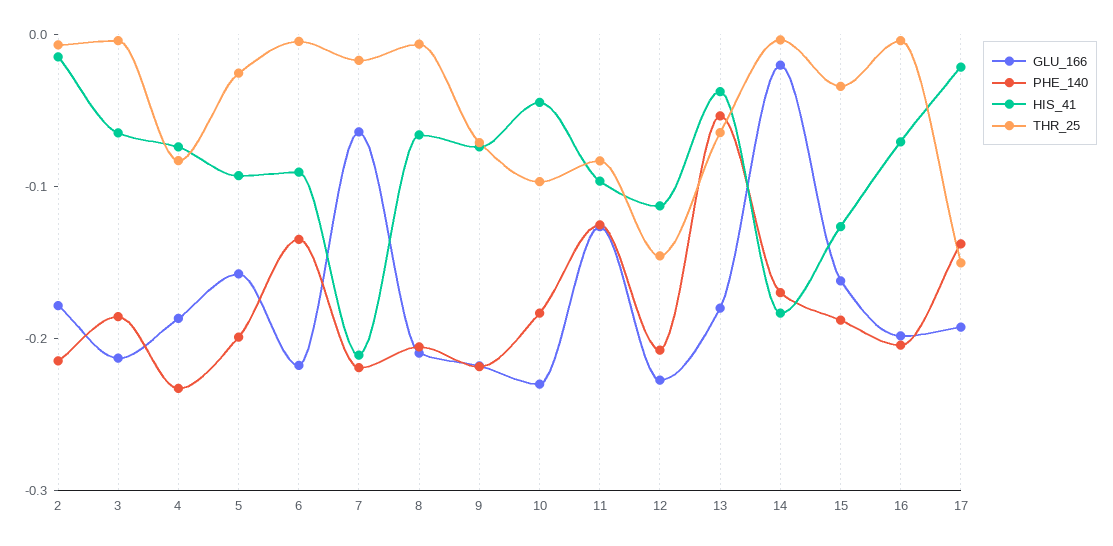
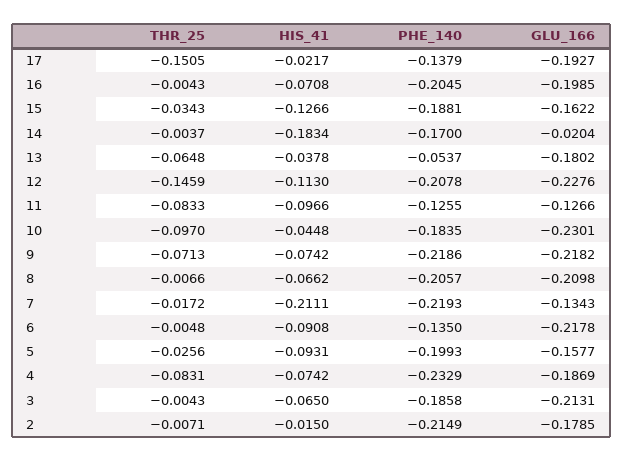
  {
    "GLU_166": {
      "2": -0.1785,
      "3": -0.2131,
      "4": -0.1869,
      "5": -0.1577,
      "6": -0.2178,
-     "7": -0.06,
+     "7": -0.1343,
      "8": -0.2098,
      "9": -0.2182,
      "10": -0.2301,
      "11": -0.1266,
      "12": -0.2276,
      "13": -0.1802,
      "14": -0.0204,
      "15": -0.1622,
      "16": -0.1985,
      "17": -0.1927
    },
    "PHE_140": {
      "2": -0.2149,
      "3": -0.1858,
      "4": -0.2329,
      "5": -0.1993,
      "6": -0.135,
      "7": -0.2193,
      "8": -0.2057,
      "9": -0.2186,
      "10": -0.1835,
      "11": -0.1255,
      "12": -0.2078,
      "13": -0.0537,
      "14": -0.17,
      "15": -0.1881,
      "16": -0.2045,
      "17": -0.1379
    },
    "HIS_41": {
      "2": -0.015,
      "3": -0.065,
      "4": -0.0742,
      "5": -0.0931,
      "6": -0.0908,
      "7": -0.2111,
      "8": -0.0662,
      "9": -0.0742,
      "10": -0.0448,
      "11": -0.0966,
      "12": -0.113,
      "13": -0.0378,
      "14": -0.1834,
      "15": -0.1266,
      "16": -0.0708,
      "17": -0.0217
    },
    "THR_25": {
      "2": -0.0071,
      "3": -0.0043,
      "4": -0.0831,
      "5": -0.0256,
      "6": -0.0048,
      "7": -0.0172,
      "8": -0.0066,
      "9": -0.0713,
      "10": -0.097,
      "11": -0.0833,
      "12": -0.1459,
      "13": -0.0648,
      "14": -0.0037,
      "15": -0.0343,
      "16": -0.0043,
      "17": -0.1505
    }
  }

